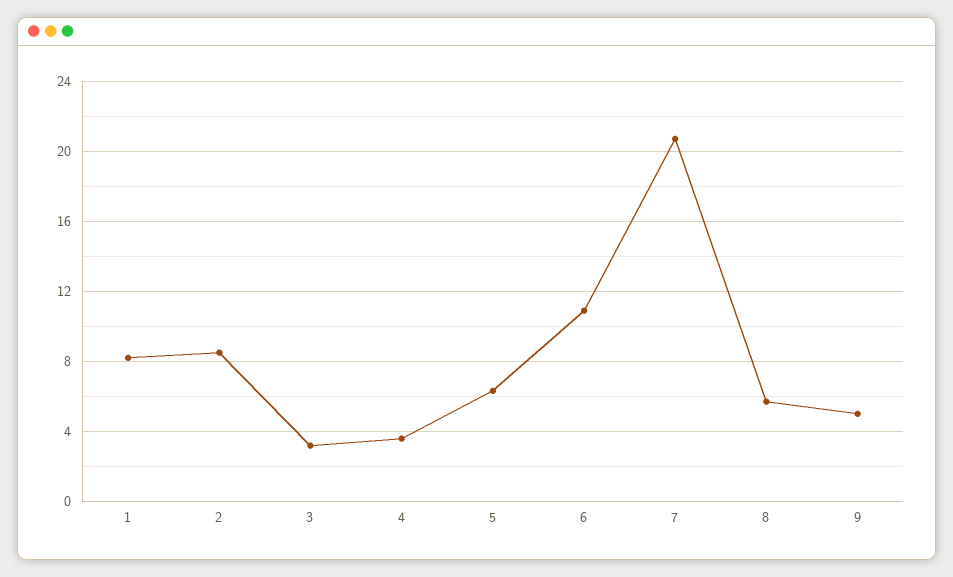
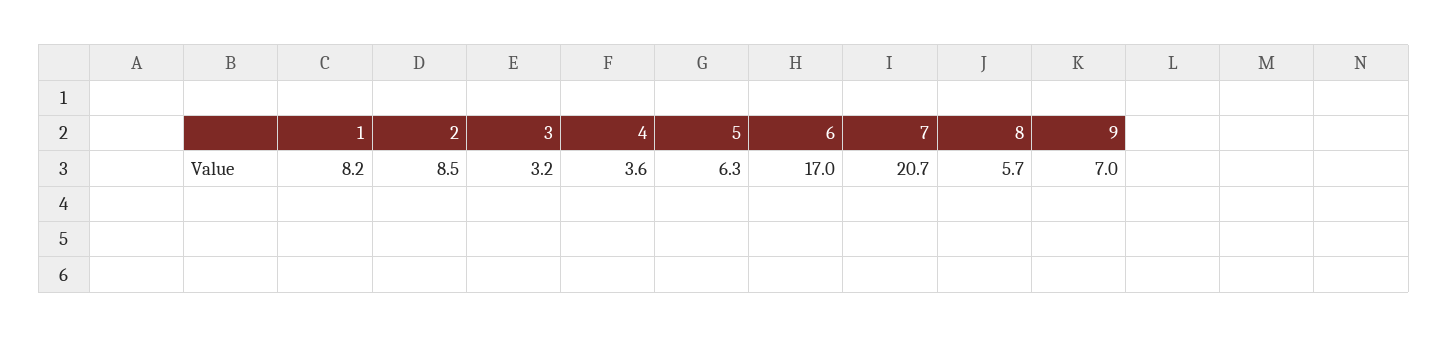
  {
    "1": 8.2,
    "2": 8.5,
    "3": 3.2,
    "4": 3.6,
    "5": 6.3,
-   "6": 11,
+   "6": 17,
    "7": 20.7,
    "8": 5.7,
-   "9": 5
+   "9": 7
  }

